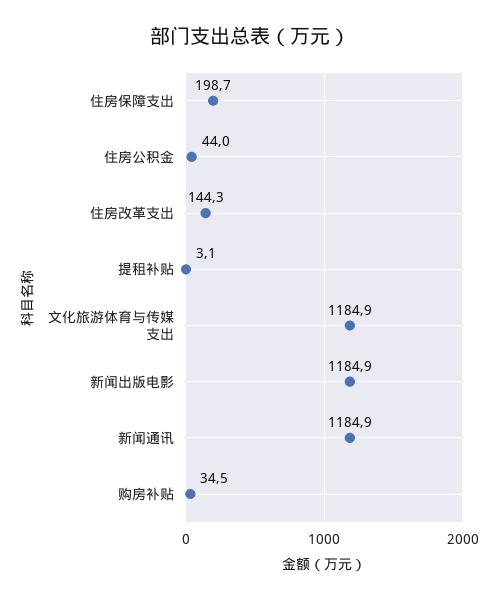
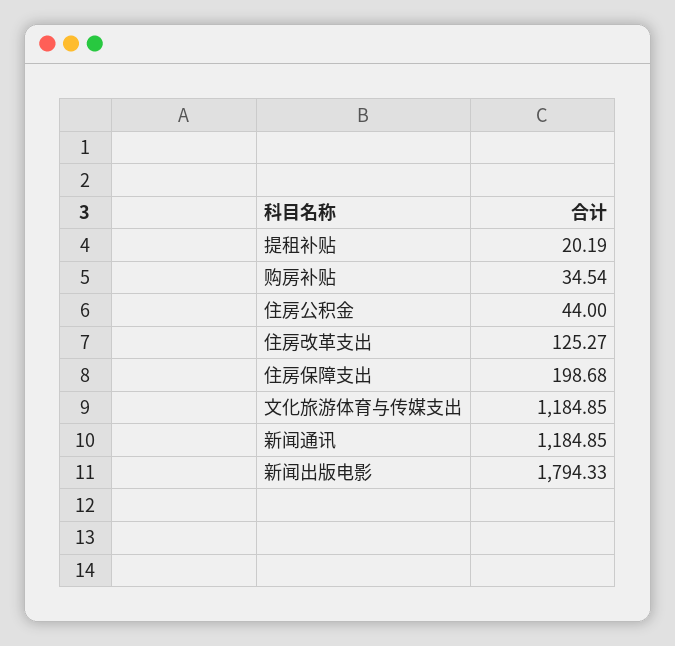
  {
    "住房保障支出": 198.68,
    "住房公积金": 44,
-   "住房改革支出": 144.3,
+   "住房改革支出": 125.27,
-   "提租补贴": 3.1,
+   "提租补贴": 20.19,
    "文化旅游体育与传媒支出": 1184.85,
-   "新闻出版电影": 1184.9,
+   "新闻出版电影": 1794.33,
    "新闻通讯": 1184.85,
    "购房补贴": 34.54
  }

